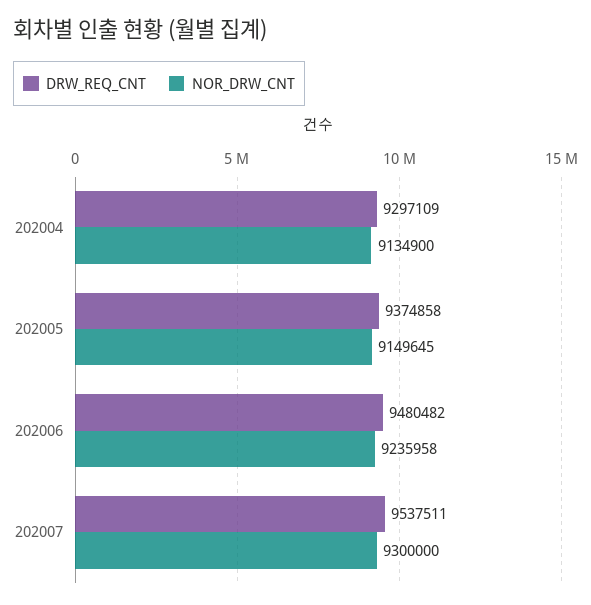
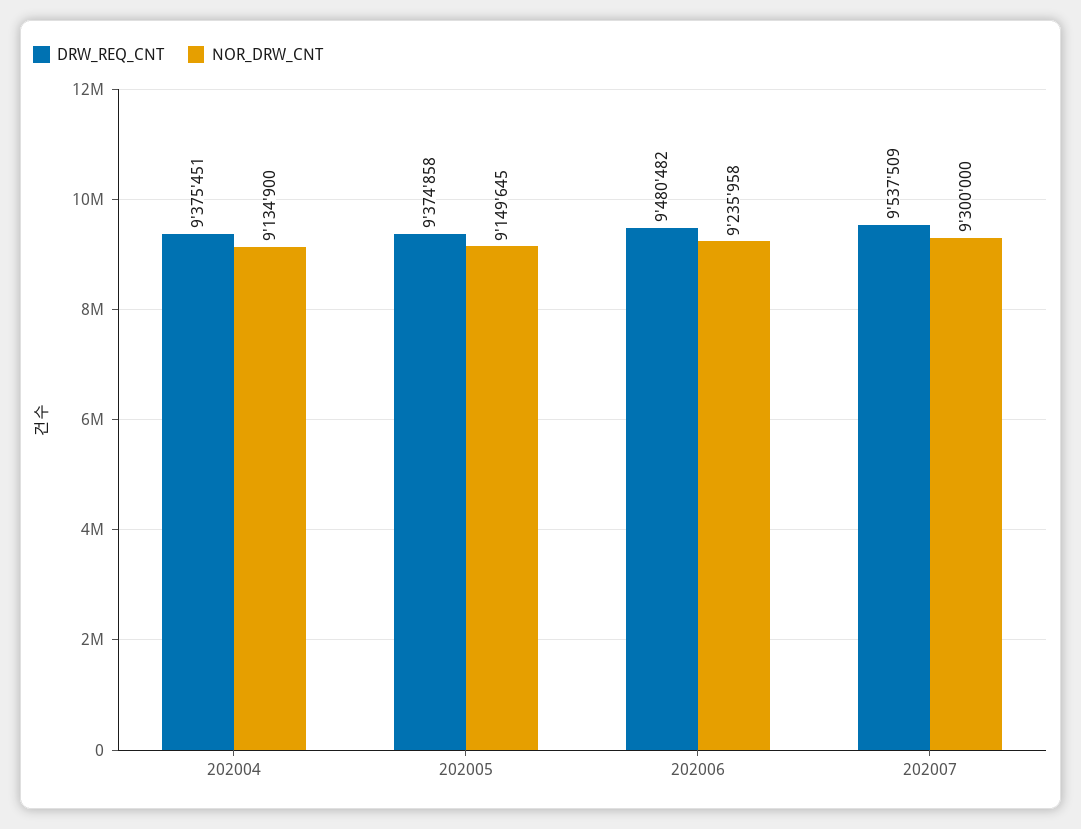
  {
    "DRW_REQ_CNT": {
-     "202004": 9297109,
+     "202004": 9375451,
      "202005": 9374858,
      "202006": 9480482,
-     "202007": 9537511
+     "202007": 9537509
    },
    "NOR_DRW_CNT": {
      "202004": 9134900,
      "202005": 9149645,
      "202006": 9235958,
      "202007": 9300000
    }
  }

